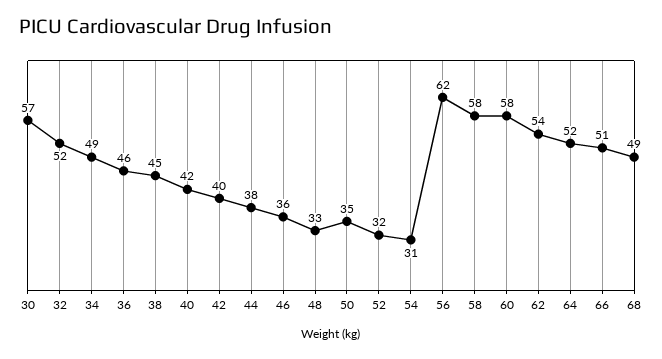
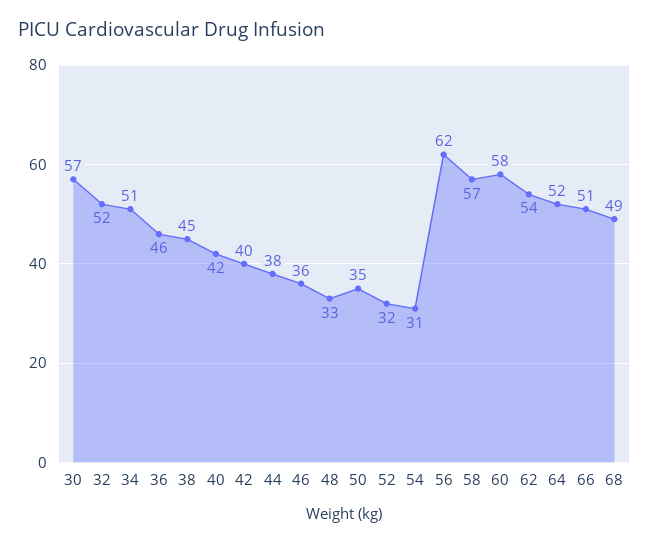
  {
    "30": 57,
    "32": 52,
-   "34": 49,
+   "34": 51,
    "36": 46,
    "38": 45,
    "40": 42,
    "42": 40,
    "44": 38,
    "46": 36,
    "48": 33,
    "50": 35,
    "52": 32,
    "54": 31,
    "56": 62,
-   "58": 58,
+   "58": 57,
    "60": 58,
    "62": 54,
    "64": 52,
    "66": 51,
    "68": 49
  }

